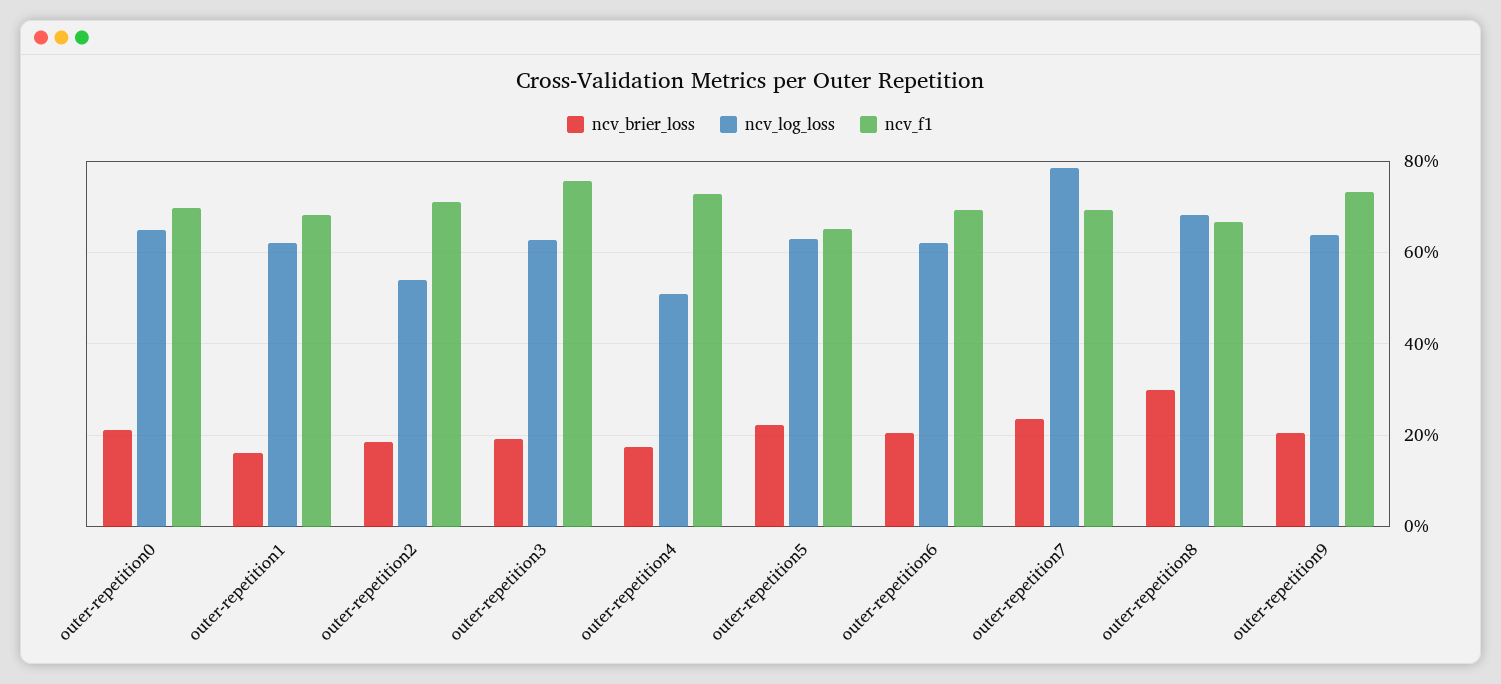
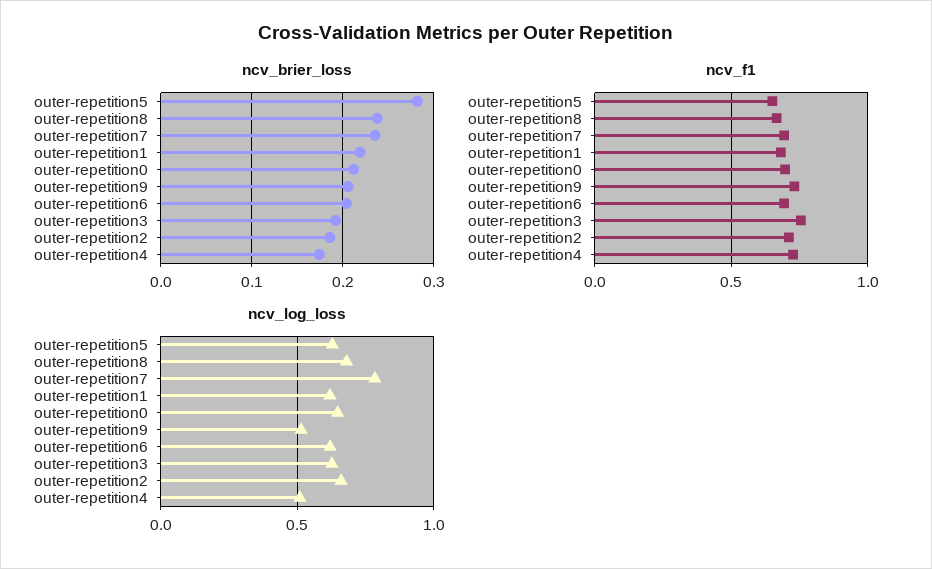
  {
    "ncv_brier_loss": {
      "outer-repetition0": 0.21,
-     "outer-repetition1": 0.16,
+     "outer-repetition1": 0.22,
      "outer-repetition2": 0.19,
      "outer-repetition3": 0.19,
      "outer-repetition4": 0.17,
-     "outer-repetition5": 0.22,
+     "outer-repetition5": 0.28,
      "outer-repetition6": 0.2,
      "outer-repetition7": 0.24,
-     "outer-repetition8": 0.3,
+     "outer-repetition8": 0.24,
      "outer-repetition9": 0.21
    },
    "ncv_log_loss": {
      "outer-repetition0": 0.64,
      "outer-repetition1": 0.62,
-     "outer-repetition2": 0.54,
+     "outer-repetition2": 0.65,
      "outer-repetition3": 0.62,
      "outer-repetition4": 0.52,
      "outer-repetition5": 0.62,
      "outer-repetition6": 0.62,
      "outer-repetition7": 0.78,
      "outer-repetition8": 0.68,
-     "outer-repetition9": 0.64
+     "outer-repetition9": 0.5
    },
    "ncv_f1": {
      "outer-repetition0": 0.7,
      "outer-repetition1": 0.68,
      "outer-repetition2": 0.72,
      "outer-repetition3": 0.76,
      "outer-repetition4": 0.72,
      "outer-repetition5": 0.66,
      "outer-repetition6": 0.7,
      "outer-repetition7": 0.7,
      "outer-repetition8": 0.66,
      "outer-repetition9": 0.74
    }
  }

